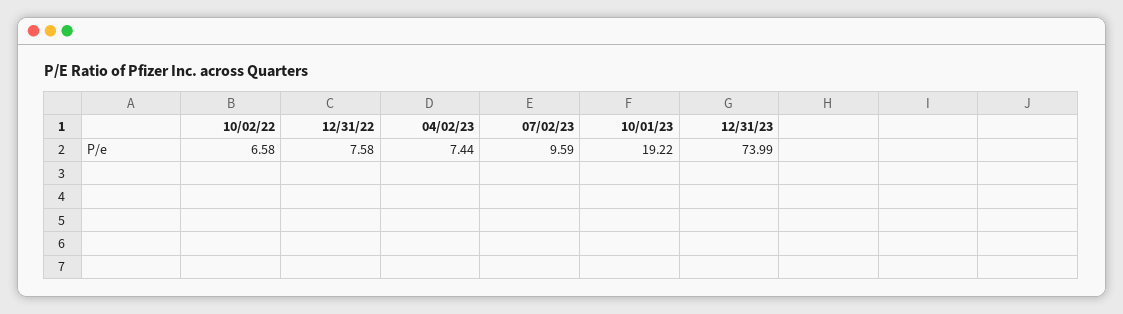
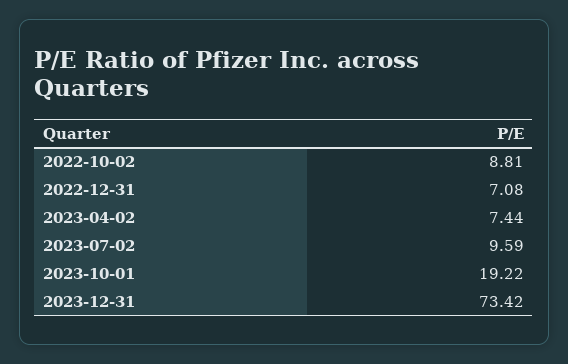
  {
-   "10/02/22": 6.58,
+   "10/02/22": 8.81,
-   "12/31/22": 7.58,
+   "12/31/22": 7.08,
    "04/02/23": 7.44,
    "07/02/23": 9.59,
    "10/01/23": 19.22,
-   "12/31/23": 73.99
+   "12/31/23": 73.42
  }

